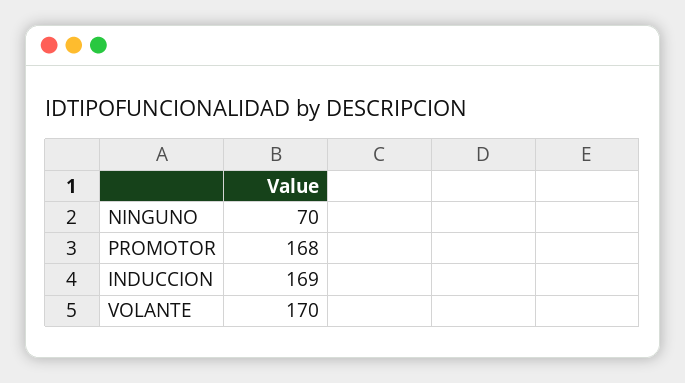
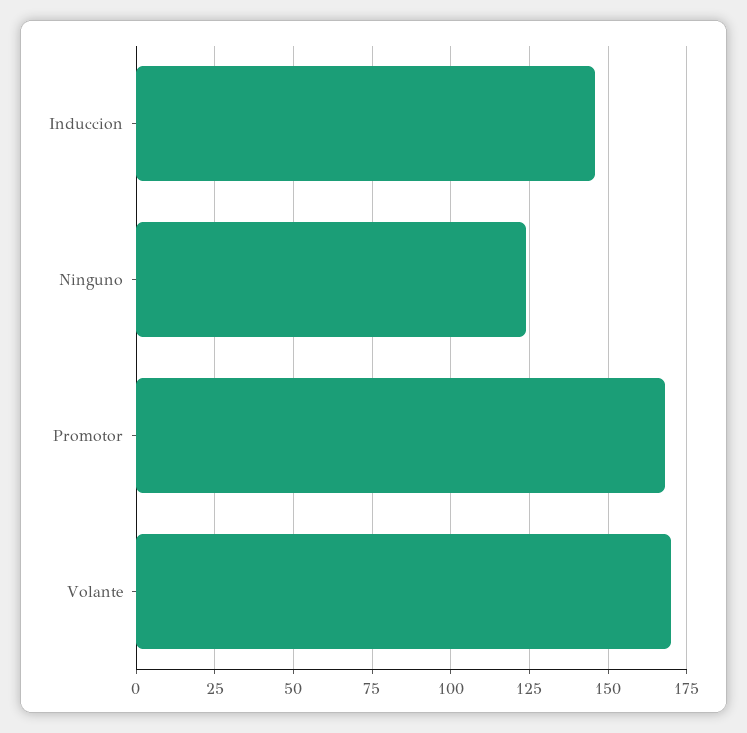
  {
-   "NINGUNO": 70,
+   "NINGUNO": 125,
    "PROMOTOR": 168,
-   "INDUCCION": 169,
+   "INDUCCION": 145,
    "VOLANTE": 170
  }

